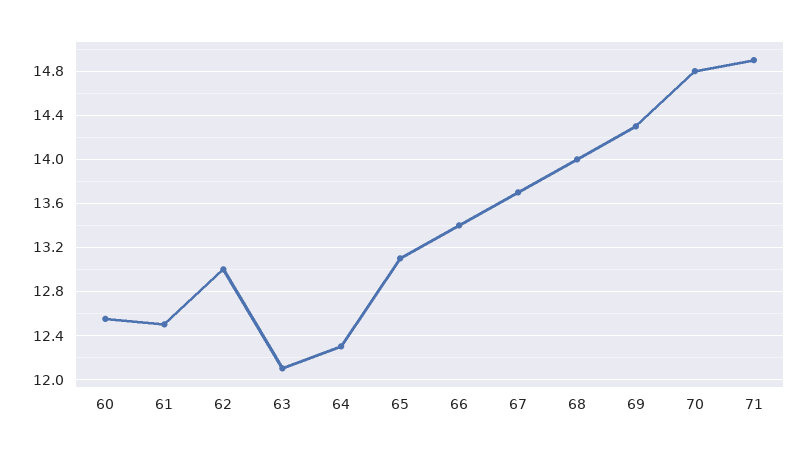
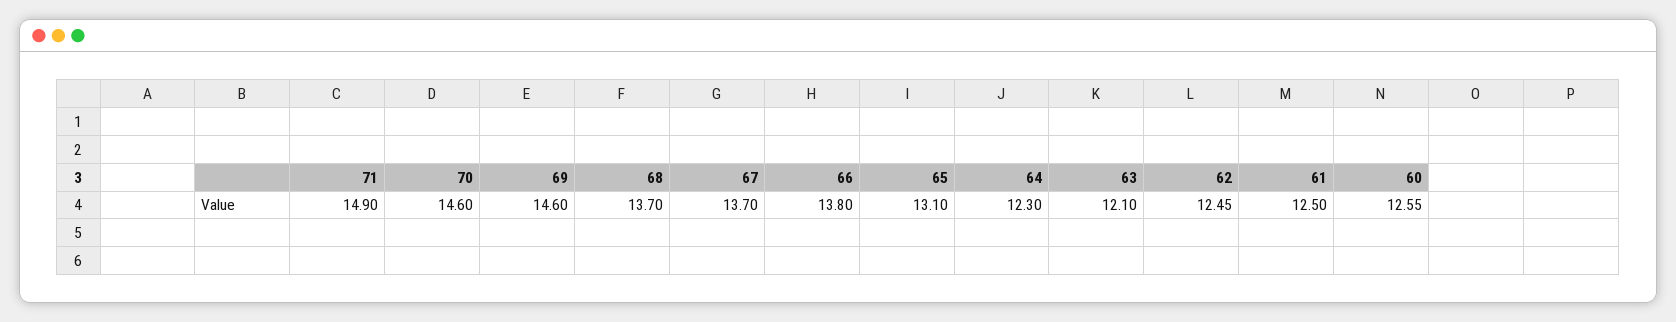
  {
    "60": 12.55,
    "61": 12.5,
-   "62": 13,
+   "62": 12.45,
    "63": 12.1,
    "64": 12.3,
    "65": 13.1,
-   "66": 13.4,
+   "66": 13.8,
    "67": 13.7,
-   "68": 14,
+   "68": 13.7,
-   "69": 14.3,
+   "69": 14.6,
-   "70": 14.8,
+   "70": 14.6,
    "71": 14.9
  }

